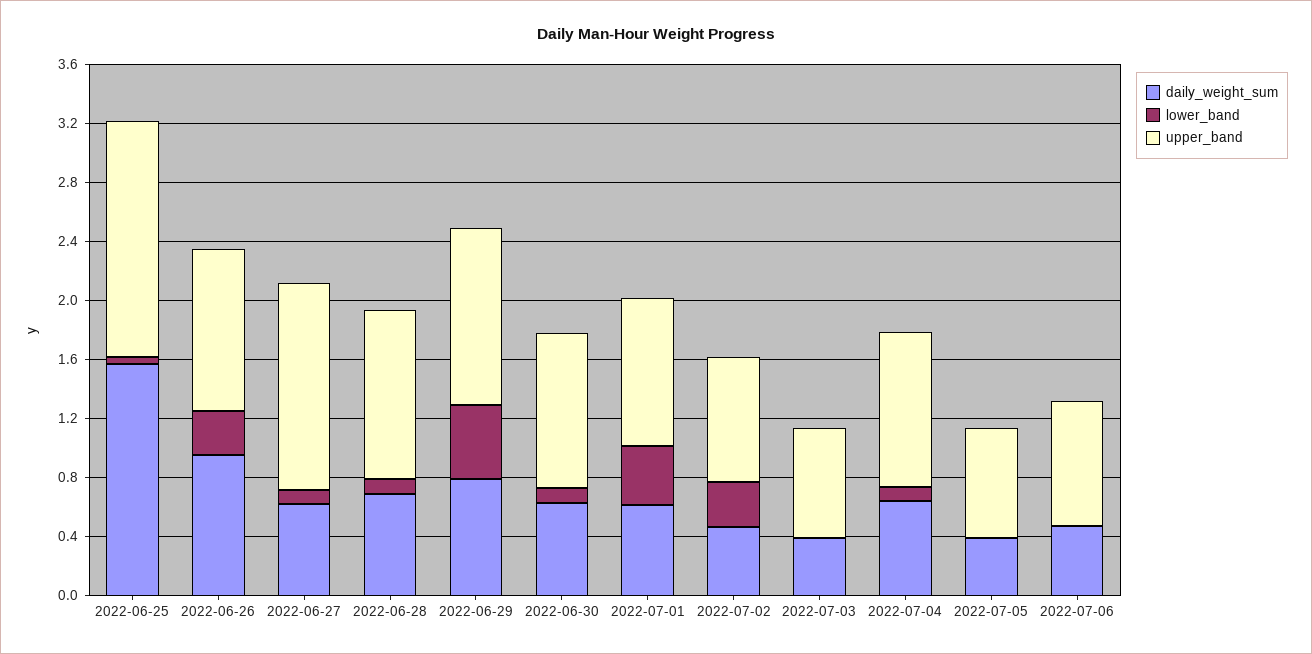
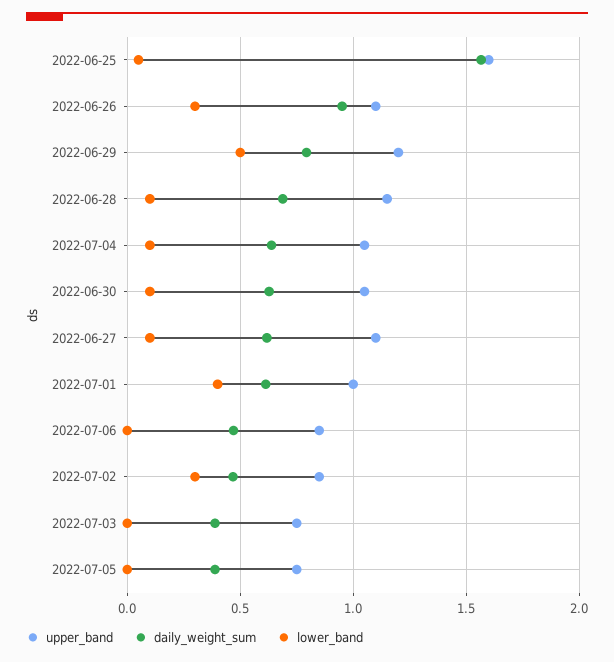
  {
    "daily_weight_sum": {
      "2022-06-25": 1.55,
      "2022-06-26": 0.95,
      "2022-06-27": 0.6,
      "2022-06-28": 0.7,
      "2022-06-29": 0.8,
      "2022-06-30": 0.65,
      "2022-07-01": 0.6,
      "2022-07-02": 0.45,
      "2022-07-03": 0.4,
      "2022-07-04": 0.65,
      "2022-07-05": 0.4,
      "2022-07-06": 0.45
    },
    "lower_band": {
      "2022-06-25": 0.05,
      "2022-06-26": 0.3,
      "2022-06-27": 0.1,
      "2022-06-28": 0.1,
      "2022-06-29": 0.5,
      "2022-06-30": 0.1,
      "2022-07-01": 0.4,
      "2022-07-02": 0.3,
      "2022-07-03": 0,
      "2022-07-04": 0.1,
      "2022-07-05": 0,
      "2022-07-06": 0
    },
    "upper_band": {
      "2022-06-25": 1.6,
      "2022-06-26": 1.1,
-     "2022-06-27": 1.4,
+     "2022-06-27": 1.1,
      "2022-06-28": 1.15,
      "2022-06-29": 1.2,
      "2022-06-30": 1.05,
      "2022-07-01": 1,
      "2022-07-02": 0.85,
      "2022-07-03": 0.75,
      "2022-07-04": 1.05,
      "2022-07-05": 0.75,
      "2022-07-06": 0.85
    }
  }

